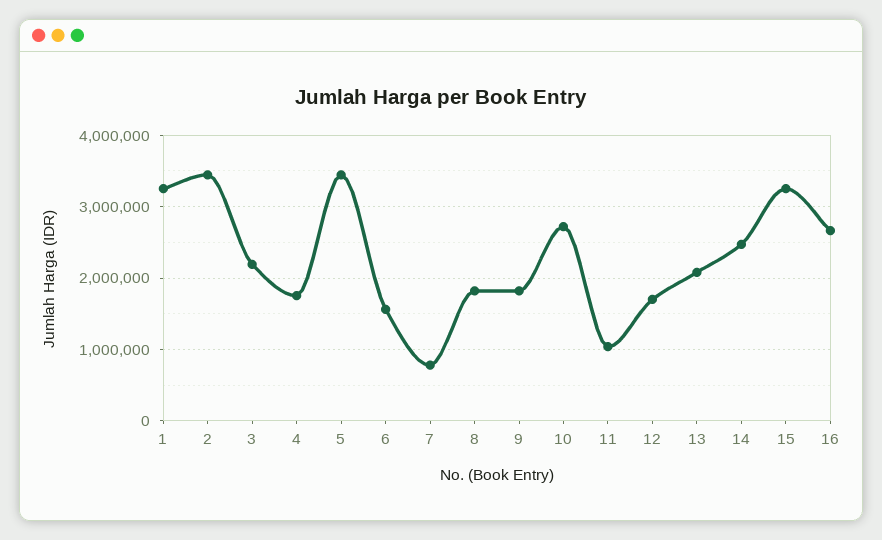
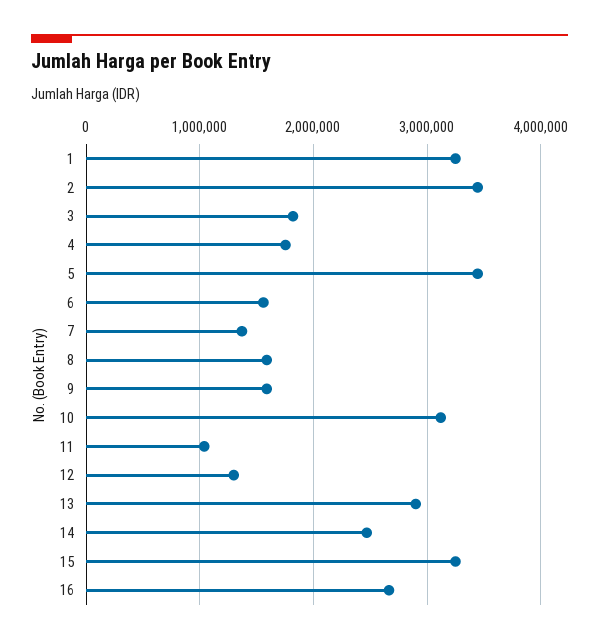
  {
    "1": 3300000,
    "2": 3400000,
-   "3": 2200000,
+   "3": 1800000,
    "4": 1800000,
    "5": 3400000,
    "6": 1600000,
-   "7": 800000,
+   "7": 1400000,
-   "8": 1800000,
+   "8": 1600000,
-   "9": 1800000,
+   "9": 1600000,
-   "10": 2700000,
+   "10": 3100000,
    "11": 1000000,
-   "12": 1700000,
+   "12": 1300000,
-   "13": 2100000,
+   "13": 2900000,
    "14": 2500000,
    "15": 3300000,
    "16": 2700000
  }

